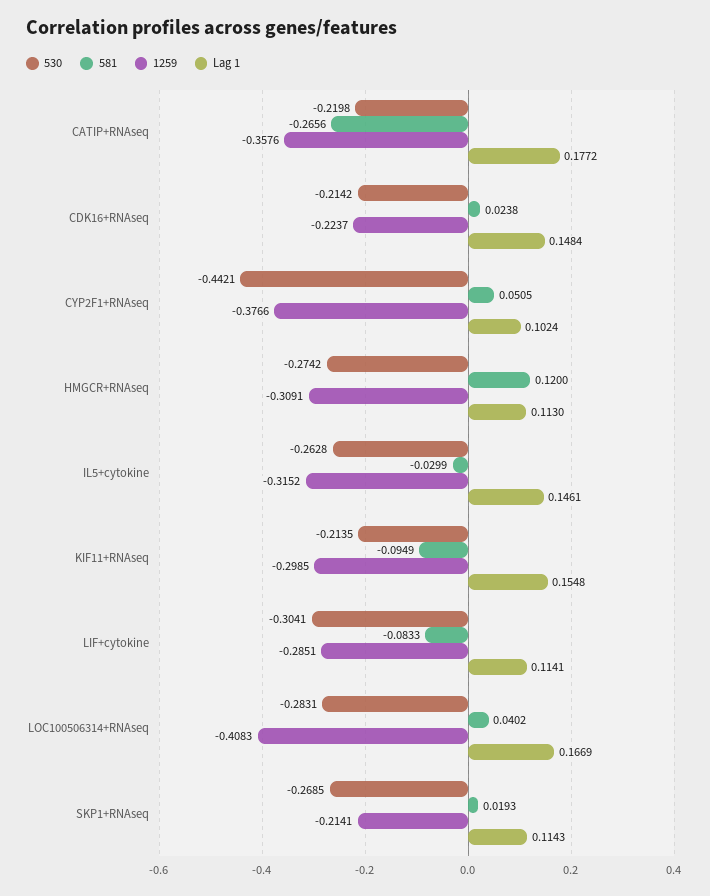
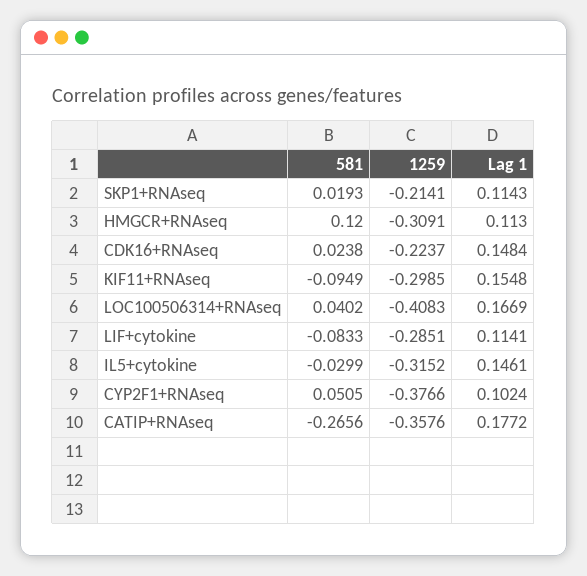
  {
-   "530": {
-     "CATIP+RNAseq": -0.2198,
-     "CDK16+RNAseq": -0.2142,
-     "CYP2F1+RNAseq": -0.4421,
-     "HMGCR+RNAseq": -0.2742,
-     "IL5+cytokine": -0.2628,
-     "KIF11+RNAseq": -0.2135,
-     "LIF+cytokine": -0.3041,
-     "LOC100506314+RNAseq": -0.2831,
-     "SKP1+RNAseq": -0.2685
-   },
    "581": {
      "CATIP+RNAseq": -0.2656,
      "CDK16+RNAseq": 0.0238,
      "CYP2F1+RNAseq": 0.0505,
      "HMGCR+RNAseq": 0.12,
      "IL5+cytokine": -0.0299,
      "KIF11+RNAseq": -0.0949,
      "LIF+cytokine": -0.0833,
      "LOC100506314+RNAseq": 0.0402,
      "SKP1+RNAseq": 0.0193
    },
    "1259": {
      "CATIP+RNAseq": -0.3576,
      "CDK16+RNAseq": -0.2237,
      "CYP2F1+RNAseq": -0.3766,
      "HMGCR+RNAseq": -0.3091,
      "IL5+cytokine": -0.3152,
      "KIF11+RNAseq": -0.2985,
      "LIF+cytokine": -0.2851,
      "LOC100506314+RNAseq": -0.4083,
      "SKP1+RNAseq": -0.2141
    },
    "Lag 1": {
      "CATIP+RNAseq": 0.1772,
      "CDK16+RNAseq": 0.1484,
      "CYP2F1+RNAseq": 0.1024,
      "HMGCR+RNAseq": 0.113,
      "IL5+cytokine": 0.1461,
      "KIF11+RNAseq": 0.1548,
      "LIF+cytokine": 0.1141,
      "LOC100506314+RNAseq": 0.1669,
      "SKP1+RNAseq": 0.1143
    }
  }

